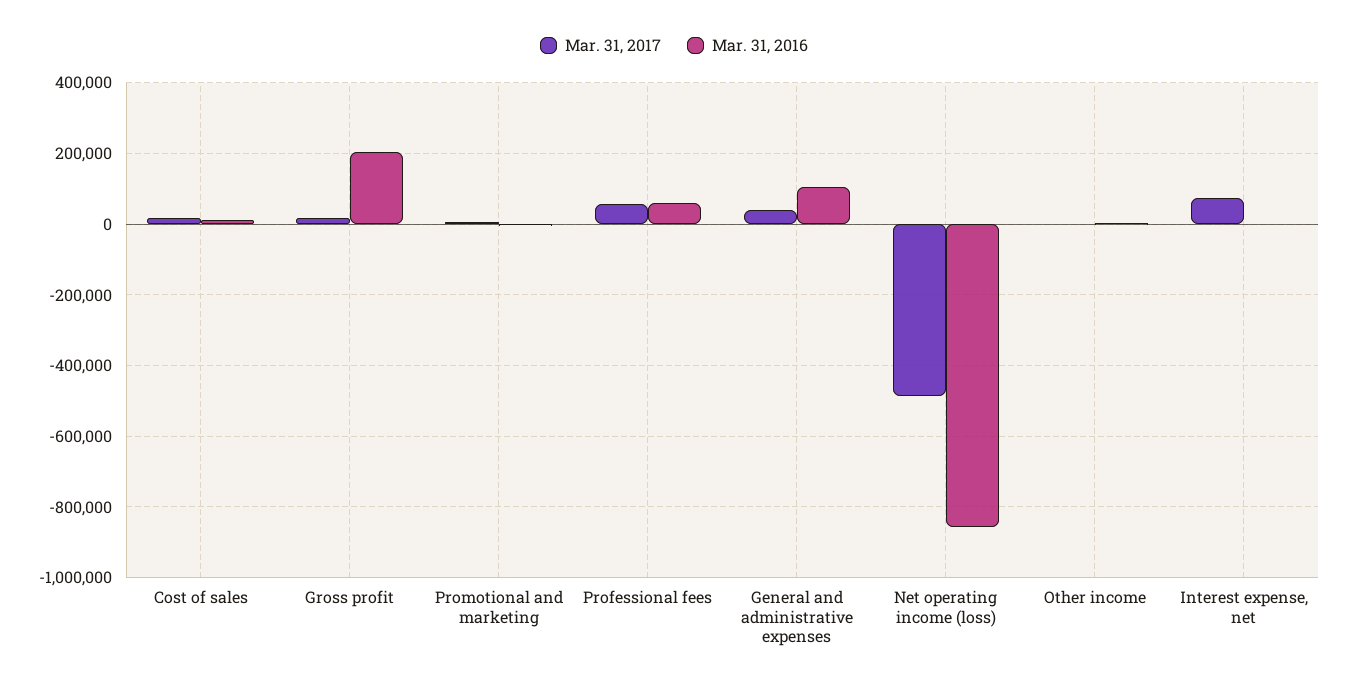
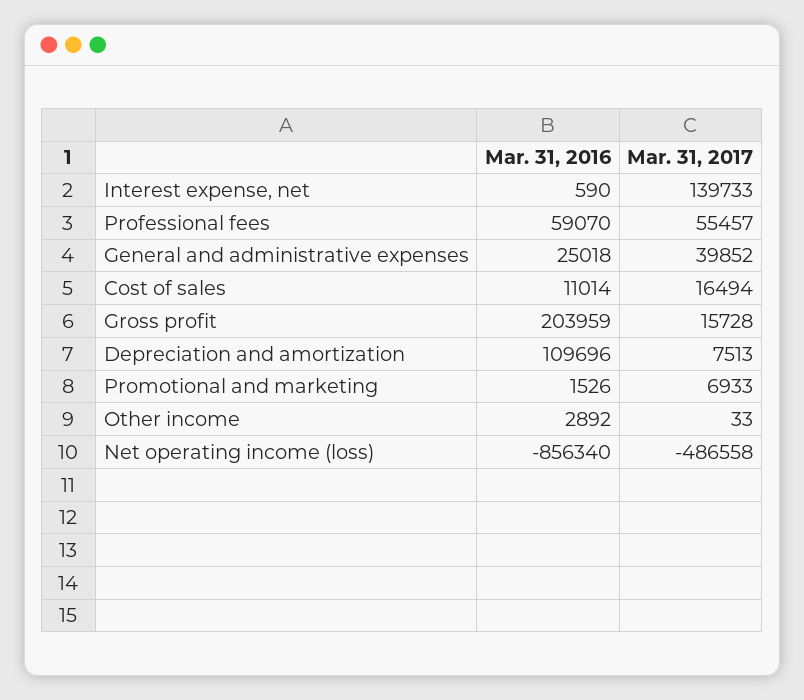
  {
    "Mar. 31, 2017": {
      "Cost of sales": 16494,
      "Gross profit": 15728,
      "Promotional and marketing": 6933,
      "Professional fees": 55457,
      "General and administrative expenses": 39852,
      "Net operating income (loss)": -486558,
      "Other income": 33,
-     "Interest expense, net": 80000
+     "Interest expense, net": 139733,
+     "Depreciation and amortization": 7513
    },
    "Mar. 31, 2016": {
      "Cost of sales": 11014,
      "Gross profit": 203959,
      "Promotional and marketing": 1526,
      "Professional fees": 59070,
-     "General and administrative expenses": 100000,
+     "General and administrative expenses": 25018,
      "Net operating income (loss)": -856340,
      "Other income": 2892,
-     "Interest expense, net": 590
+     "Interest expense, net": 590,
+     "Depreciation and amortization": 109696
    }
  }

